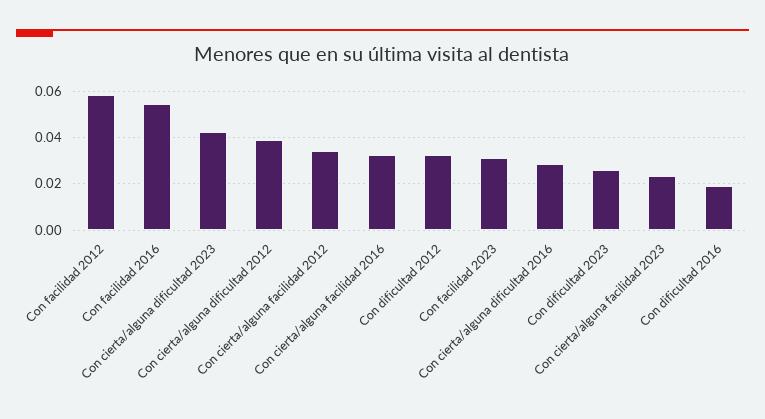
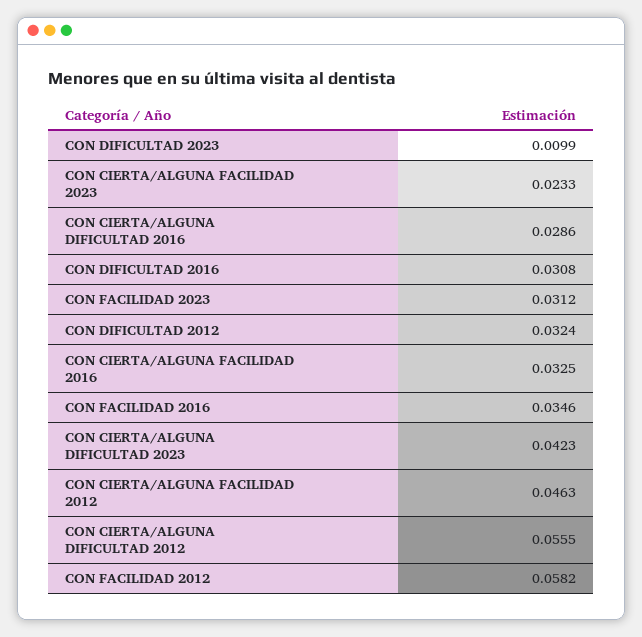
  {
    "Con facilidad 2012": 0.0582,
-   "Con facilidad 2016": 0.055,
+   "Con facilidad 2016": 0.0346,
    "Con cierta/alguna dificultad 2023": 0.0423,
-   "Con cierta/alguna dificultad 2012": 0.04,
+   "Con cierta/alguna dificultad 2012": 0.0555,
-   "Con cierta/alguna facilidad 2012": 0.035,
+   "Con cierta/alguna facilidad 2012": 0.0463,
    "Con cierta/alguna facilidad 2016": 0.0325,
    "Con dificultad 2012": 0.0324,
    "Con facilidad 2023": 0.0312,
    "Con cierta/alguna dificultad 2016": 0.0286,
-   "Con dificultad 2023": 0.025,
+   "Con dificultad 2023": 0.0099,
    "Con cierta/alguna facilidad 2023": 0.0233,
-   "Con dificultad 2016": 0.02
+   "Con dificultad 2016": 0.0308
  }

